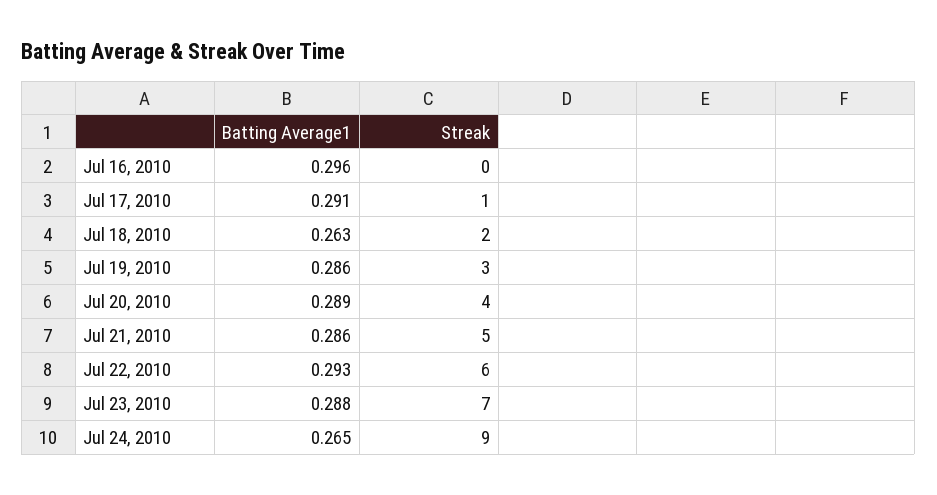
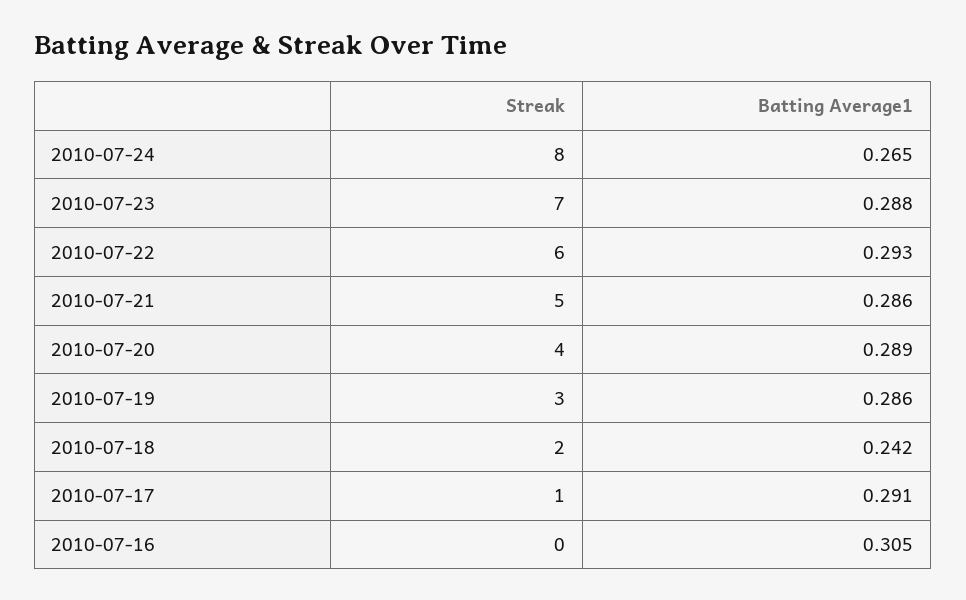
  {
    "Batting Average1": {
-     "Jul 16, 2010": 0.296,
+     "Jul 16, 2010": 0.305,
      "Jul 17, 2010": 0.291,
-     "Jul 18, 2010": 0.263,
+     "Jul 18, 2010": 0.242,
      "Jul 19, 2010": 0.286,
      "Jul 20, 2010": 0.289,
      "Jul 21, 2010": 0.286,
      "Jul 22, 2010": 0.293,
      "Jul 23, 2010": 0.288,
      "Jul 24, 2010": 0.265
    },
    "Streak": {
      "Jul 16, 2010": 0,
      "Jul 17, 2010": 1,
      "Jul 18, 2010": 2,
      "Jul 19, 2010": 3,
      "Jul 20, 2010": 4,
      "Jul 21, 2010": 5,
      "Jul 22, 2010": 6,
      "Jul 23, 2010": 7,
-     "Jul 24, 2010": 9
+     "Jul 24, 2010": 8
    }
  }

